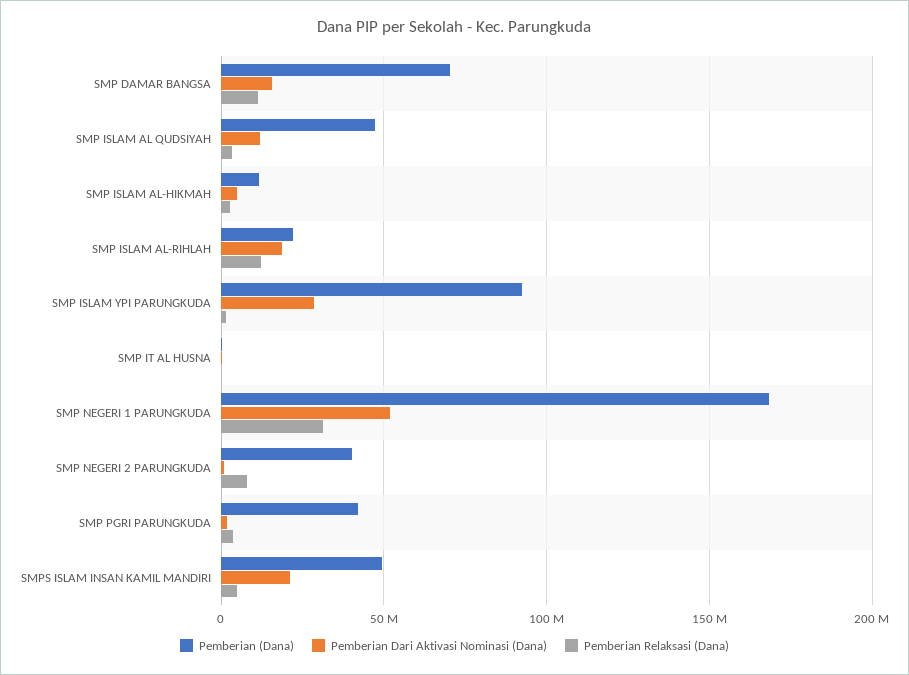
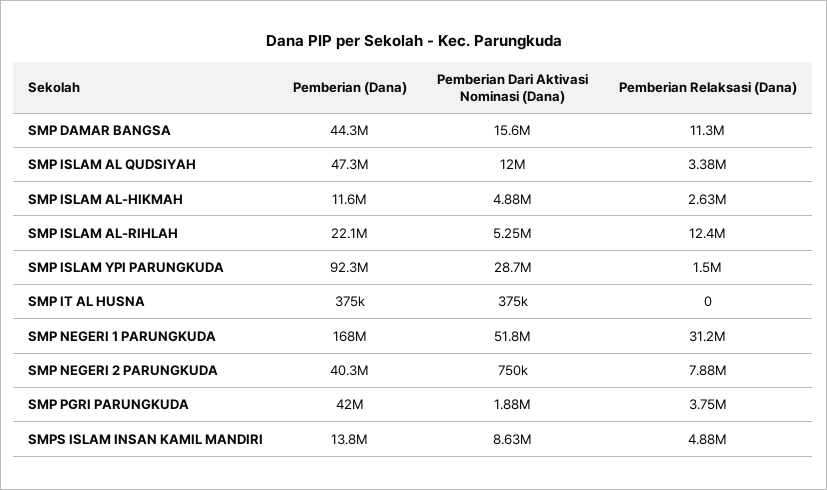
  {
    "Pemberian (Dana)": {
-     "SMP DAMAR BANGSA": 70000000,
+     "SMP DAMAR BANGSA": 44300000,
      "SMP ISLAM AL QUDSIYAH": 47300000,
      "SMP ISLAM AL-HIKMAH": 11600000,
      "SMP ISLAM AL-RIHLAH": 22100000,
      "SMP ISLAM YPI PARUNGKUDA": 92300000,
      "SMP IT AL HUSNA": 375000,
      "SMP NEGERI 1 PARUNGKUDA": 168000000,
      "SMP NEGERI 2 PARUNGKUDA": 40300000,
      "SMP PGRI PARUNGKUDA": 42000000,
-     "SMPS ISLAM INSAN KAMIL MANDIRI": 50000000
+     "SMPS ISLAM INSAN KAMIL MANDIRI": 13800000
    },
    "Pemberian Dari Aktivasi Nominasi (Dana)": {
      "SMP DAMAR BANGSA": 15600000,
      "SMP ISLAM AL QUDSIYAH": 12000000,
      "SMP ISLAM AL-HIKMAH": 4880000,
-     "SMP ISLAM AL-RIHLAH": 20000000,
+     "SMP ISLAM AL-RIHLAH": 5250000,
      "SMP ISLAM YPI PARUNGKUDA": 28700000,
      "SMP IT AL HUSNA": 375000,
      "SMP NEGERI 1 PARUNGKUDA": 51800000,
      "SMP NEGERI 2 PARUNGKUDA": 750000,
      "SMP PGRI PARUNGKUDA": 1880000,
-     "SMPS ISLAM INSAN KAMIL MANDIRI": 20000000
+     "SMPS ISLAM INSAN KAMIL MANDIRI": 8630000
    },
    "Pemberian Relaksasi (Dana)": {
      "SMP DAMAR BANGSA": 11300000,
      "SMP ISLAM AL QUDSIYAH": 3380000,
      "SMP ISLAM AL-HIKMAH": 2630000,
      "SMP ISLAM AL-RIHLAH": 12400000,
      "SMP ISLAM YPI PARUNGKUDA": 1500000,
      "SMP IT AL HUSNA": 0,
      "SMP NEGERI 1 PARUNGKUDA": 31200000,
      "SMP NEGERI 2 PARUNGKUDA": 7880000,
      "SMP PGRI PARUNGKUDA": 3750000,
      "SMPS ISLAM INSAN KAMIL MANDIRI": 4880000
    }
  }

